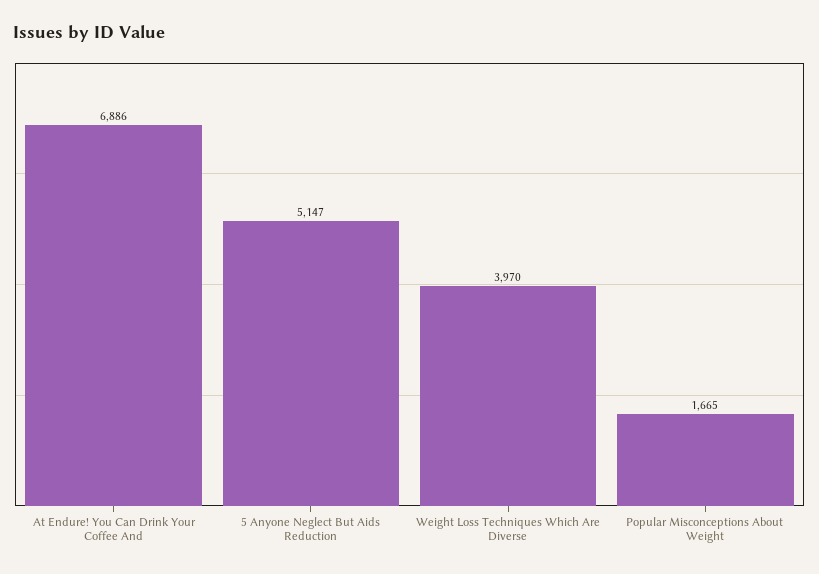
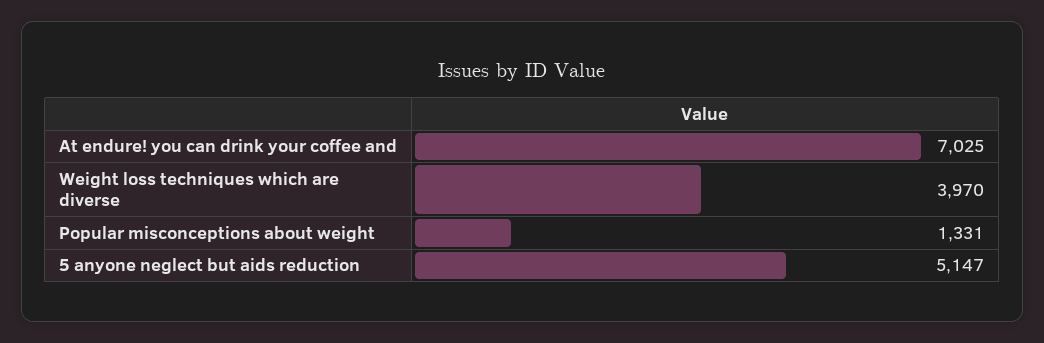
  {
-   "At Endure! You Can Drink Your Coffee And": 6886,
+   "At Endure! You Can Drink Your Coffee And": 7025,
    "5 Anyone Neglect But Aids Reduction": 5147,
    "Weight Loss Techniques Which Are Diverse": 3970,
-   "Popular Misconceptions About Weight": 1665
+   "Popular Misconceptions About Weight": 1331
  }

